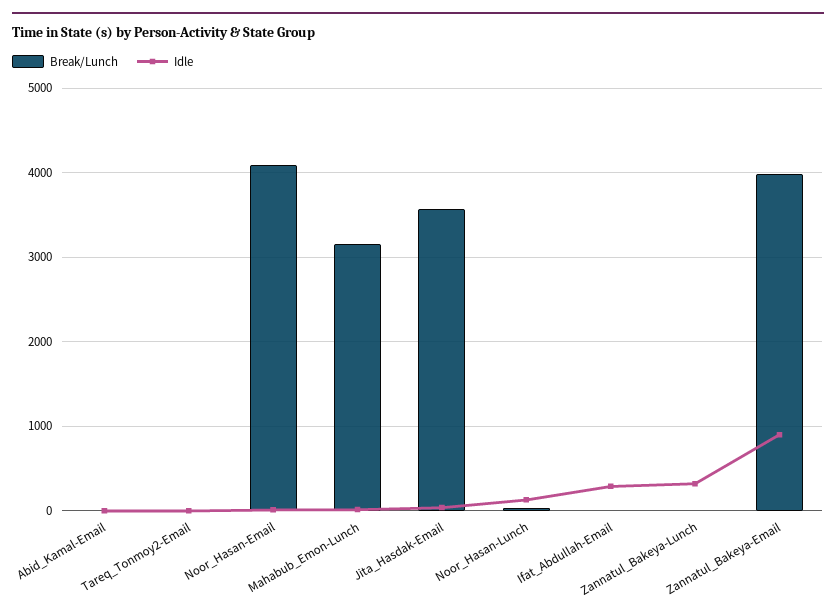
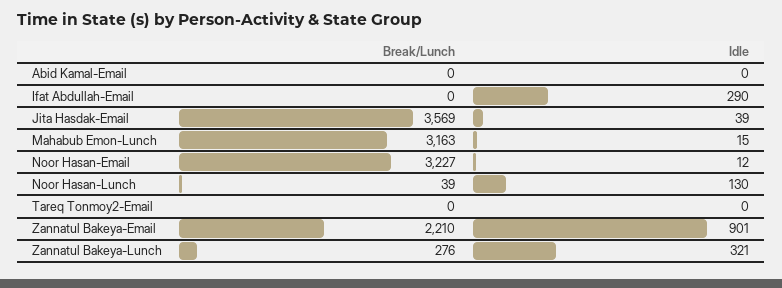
  {
    "Break/Lunch": {
      "Abid_Kamal-Email": 0,
      "Tareq_Tonmoy2-Email": 0,
-     "Noor_Hasan-Email": 4100,
+     "Noor_Hasan-Email": 3227,
      "Mahabub_Emon-Lunch": 3163,
      "Jita_Hasdak-Email": 3569,
      "Noor_Hasan-Lunch": 39,
      "Ifat_Abdullah-Email": 0,
-     "Zannatul_Bakeya-Lunch": 0,
+     "Zannatul_Bakeya-Lunch": 276,
-     "Zannatul_Bakeya-Email": 4000
+     "Zannatul_Bakeya-Email": 2210
    },
    "Idle": {
      "Abid_Kamal-Email": 0,
      "Tareq_Tonmoy2-Email": 0,
      "Noor_Hasan-Email": 12,
      "Mahabub_Emon-Lunch": 15,
      "Jita_Hasdak-Email": 39,
      "Noor_Hasan-Lunch": 130,
      "Ifat_Abdullah-Email": 290,
      "Zannatul_Bakeya-Lunch": 321,
      "Zannatul_Bakeya-Email": 901
    }
  }

